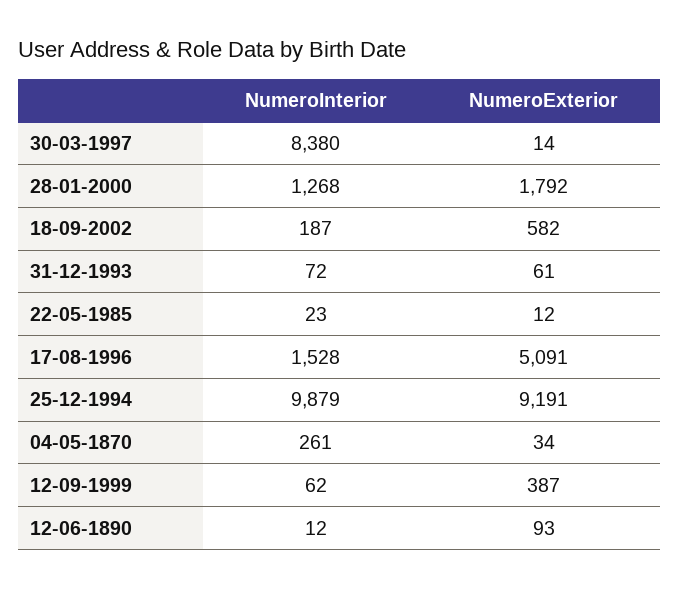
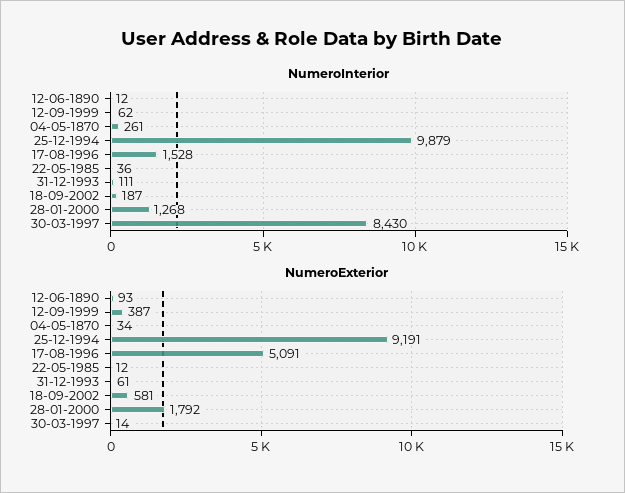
  {
    "NumeroInterior": {
-     "30-03-1997": 8380,
+     "30-03-1997": 8430,
      "28-01-2000": 1268,
      "18-09-2002": 187,
-     "31-12-1993": 72,
+     "31-12-1993": 111,
-     "22-05-1985": 23,
+     "22-05-1985": 36,
      "17-08-1996": 1528,
      "25-12-1994": 9879,
      "04-05-1870": 261,
      "12-09-1999": 62,
      "12-06-1890": 12
    },
    "NumeroExterior": {
      "30-03-1997": 14,
      "28-01-2000": 1792,
-     "18-09-2002": 582,
+     "18-09-2002": 581,
      "31-12-1993": 61,
      "22-05-1985": 12,
      "17-08-1996": 5091,
      "25-12-1994": 9191,
      "04-05-1870": 34,
      "12-09-1999": 387,
      "12-06-1890": 93
    }
  }

